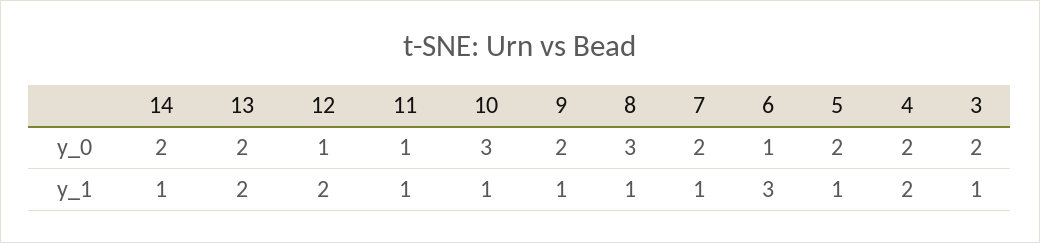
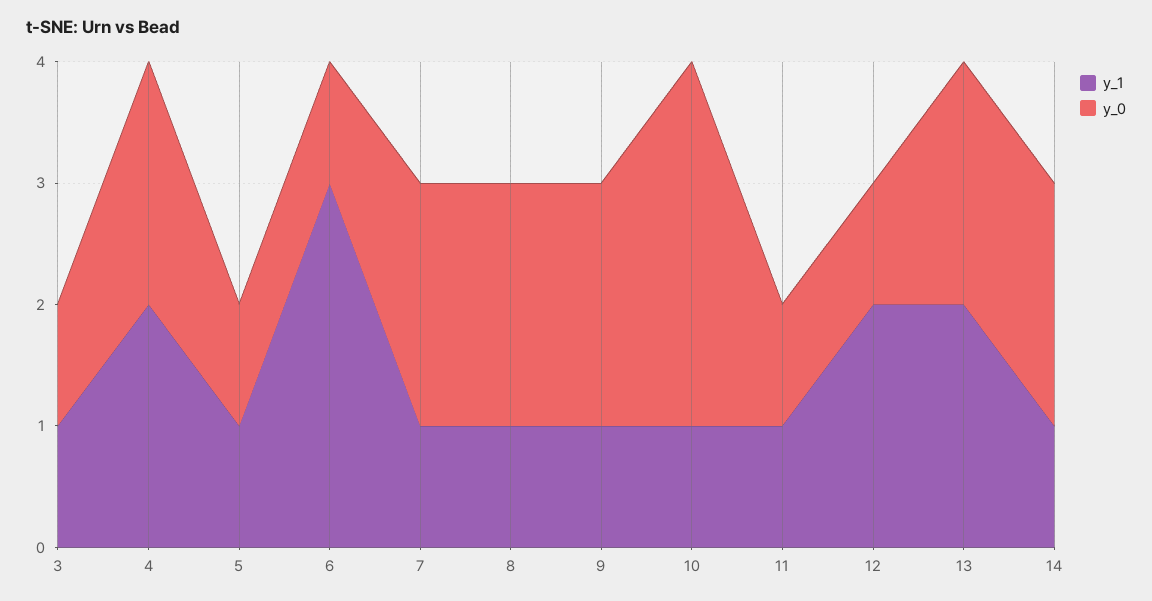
  {
    "y_0": {
      "14": 2,
      "13": 2,
      "12": 1,
      "11": 1,
      "10": 3,
      "9": 2,
-     "8": 3,
+     "8": 2,
      "7": 2,
      "6": 1,
-     "5": 2,
+     "5": 1,
      "4": 2,
-     "3": 2
+     "3": 1
    },
    "y_1": {
      "14": 1,
      "13": 2,
      "12": 2,
      "11": 1,
      "10": 1,
      "9": 1,
      "8": 1,
      "7": 1,
      "6": 3,
      "5": 1,
      "4": 2,
      "3": 1
    }
  }

